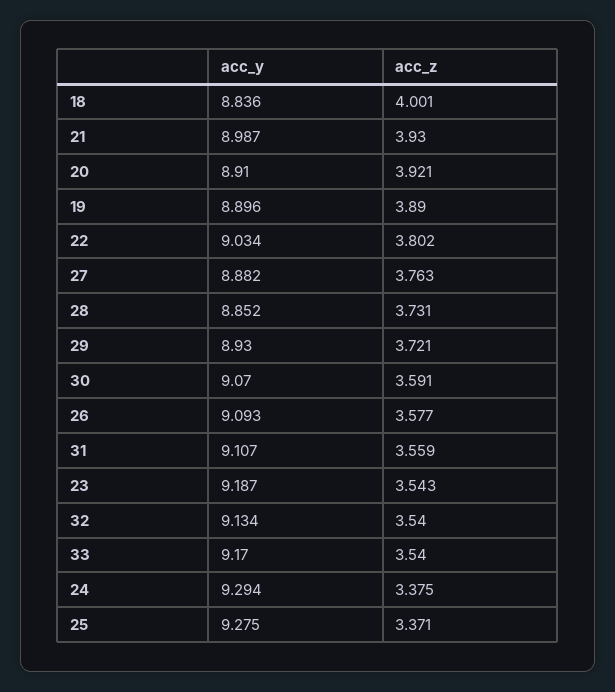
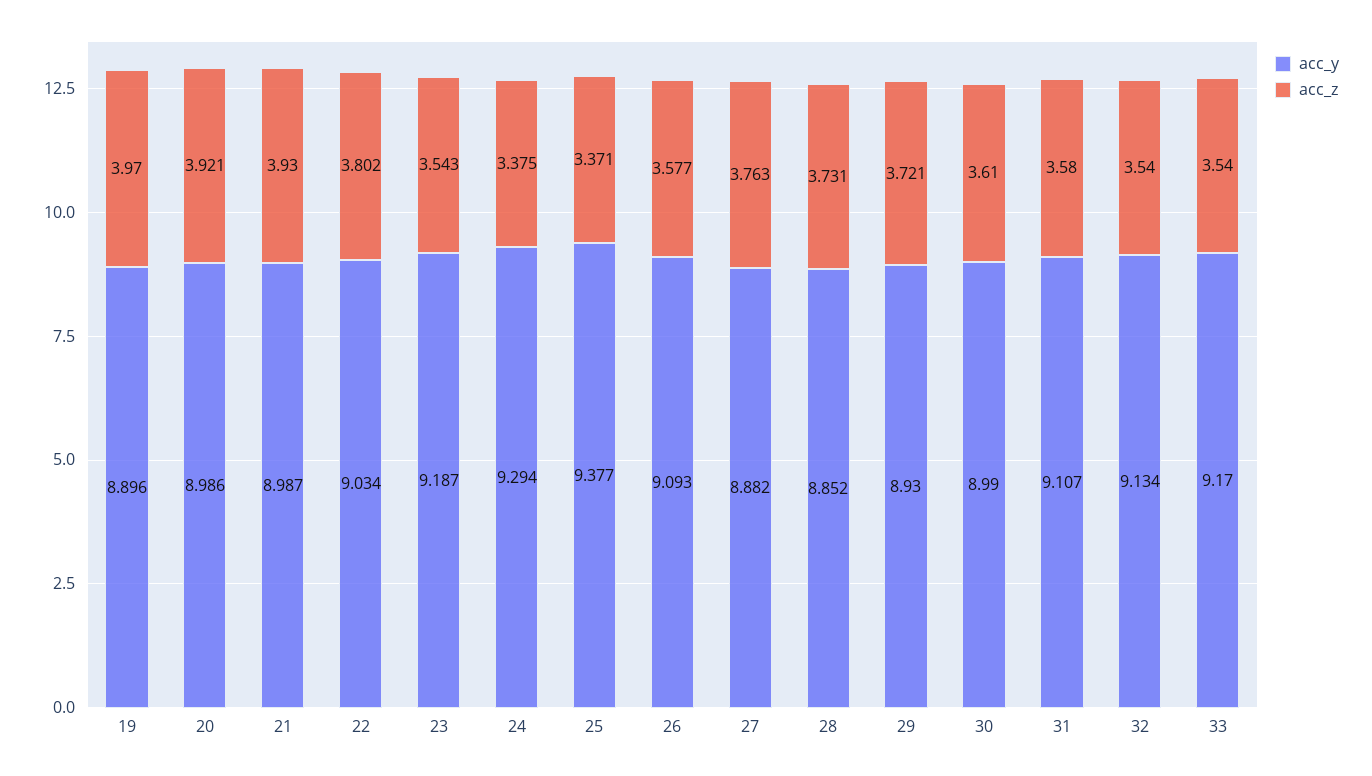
  {
    "acc_y": {
-     "18": 8.836,
      "21": 8.987,
-     "20": 8.91,
+     "20": 8.986,
      "19": 8.896,
      "22": 9.034,
      "27": 8.882,
      "28": 8.852,
      "29": 8.93,
-     "30": 9.07,
+     "30": 8.99,
      "26": 9.093,
      "31": 9.107,
      "23": 9.187,
      "32": 9.134,
      "33": 9.17,
      "24": 9.294,
-     "25": 9.275
+     "25": 9.377
    },
    "acc_z": {
-     "18": 4.001,
      "21": 3.93,
      "20": 3.921,
-     "19": 3.89,
+     "19": 3.97,
      "22": 3.802,
      "27": 3.763,
      "28": 3.731,
      "29": 3.721,
-     "30": 3.591,
+     "30": 3.61,
      "26": 3.577,
-     "31": 3.559,
+     "31": 3.58,
      "23": 3.543,
      "32": 3.54,
      "33": 3.54,
      "24": 3.375,
      "25": 3.371
    }
  }

